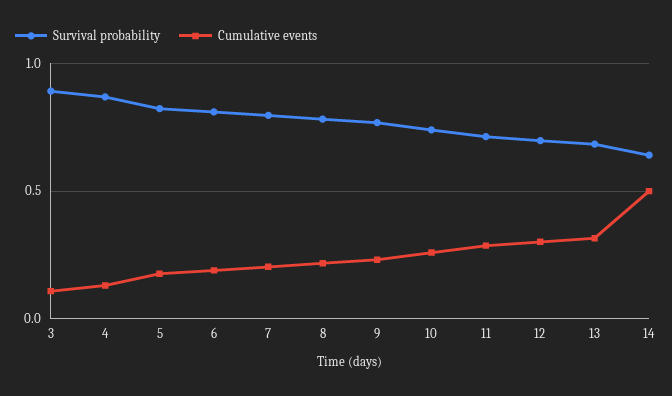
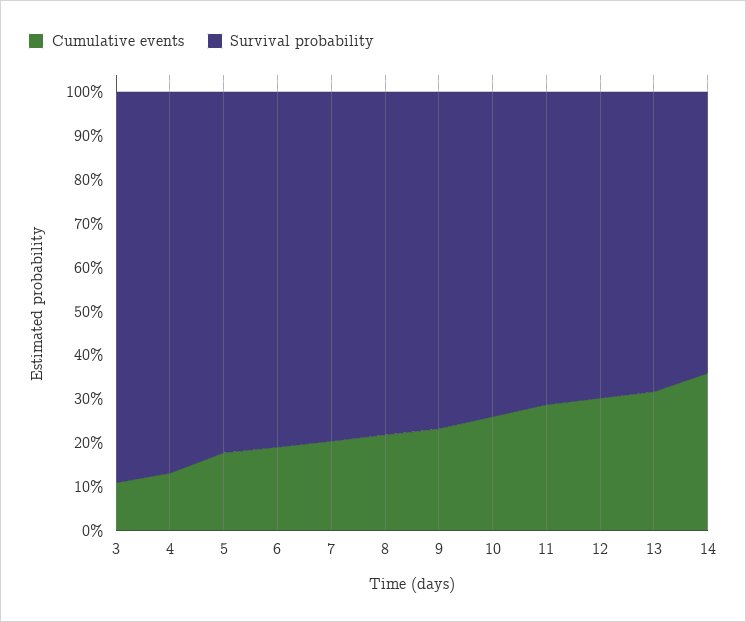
  {
    "Survival probability": {
      "3": 0.9,
      "4": 0.86,
      "5": 0.82,
      "6": 0.82,
      "7": 0.8,
      "8": 0.78,
      "9": 0.76,
      "10": 0.74,
      "11": 0.72,
      "12": 0.7,
      "13": 0.68,
      "14": 0.64
    },
    "Cumulative events": {
      "3": 0.1,
      "4": 0.14,
      "5": 0.18,
      "6": 0.2,
      "7": 0.2,
      "8": 0.22,
      "9": 0.24,
      "10": 0.26,
      "11": 0.28,
      "12": 0.3,
      "13": 0.32,
-     "14": 0.5
+     "14": 0.36
    }
  }

